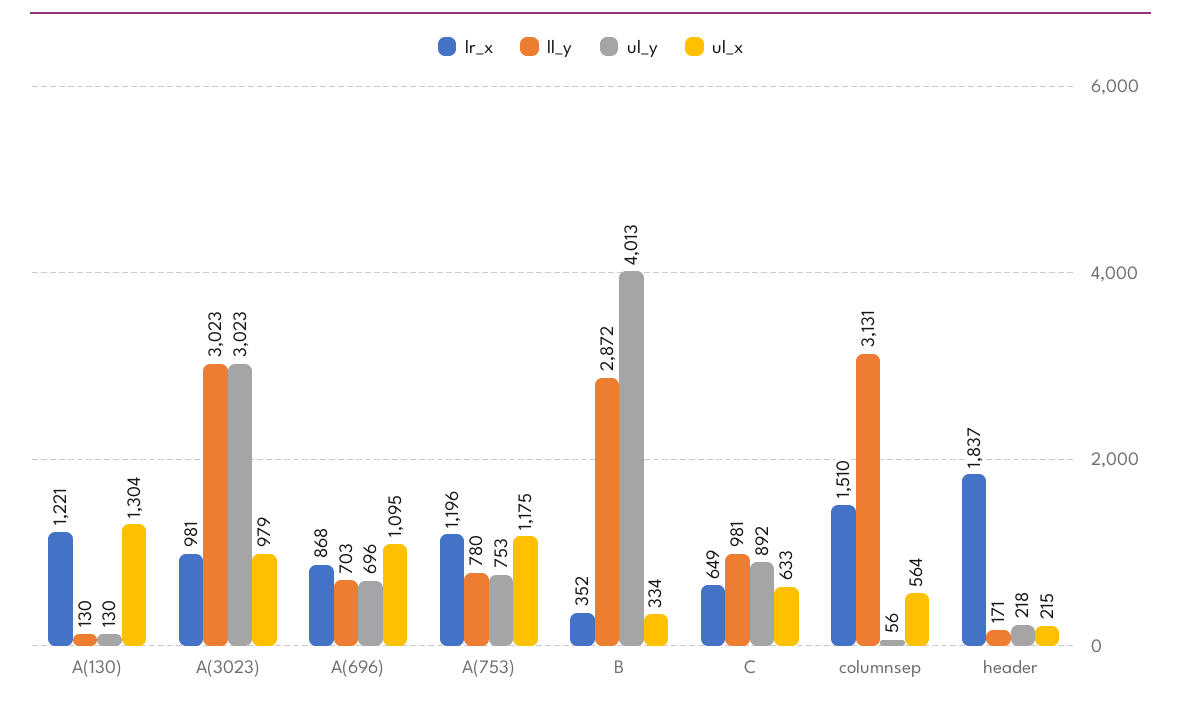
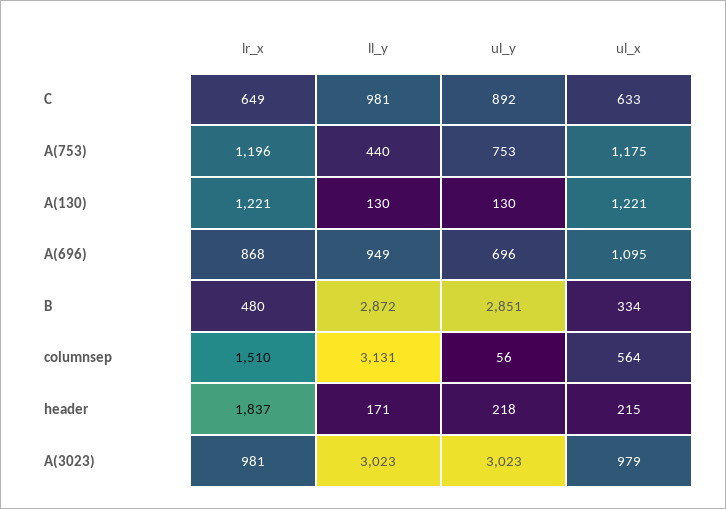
  {
    "lr_x": {
      "A(130)": 1221,
      "A(3023)": 981,
      "A(696)": 868,
      "A(753)": 1196,
-     "B": 352,
+     "B": 480,
      "C": 649,
      "columnsep": 1510,
      "header": 1837
    },
    "ll_y": {
      "A(130)": 130,
      "A(3023)": 3023,
-     "A(696)": 703,
+     "A(696)": 949,
-     "A(753)": 780,
+     "A(753)": 440,
      "B": 2872,
      "C": 981,
      "columnsep": 3131,
      "header": 171
    },
    "ul_y": {
      "A(130)": 130,
      "A(3023)": 3023,
      "A(696)": 696,
      "A(753)": 753,
-     "B": 4013,
+     "B": 2851,
      "C": 892,
      "columnsep": 56,
      "header": 218
    },
    "ul_x": {
-     "A(130)": 1304,
+     "A(130)": 1221,
      "A(3023)": 979,
      "A(696)": 1095,
      "A(753)": 1175,
      "B": 334,
      "C": 633,
      "columnsep": 564,
      "header": 215
    }
  }

